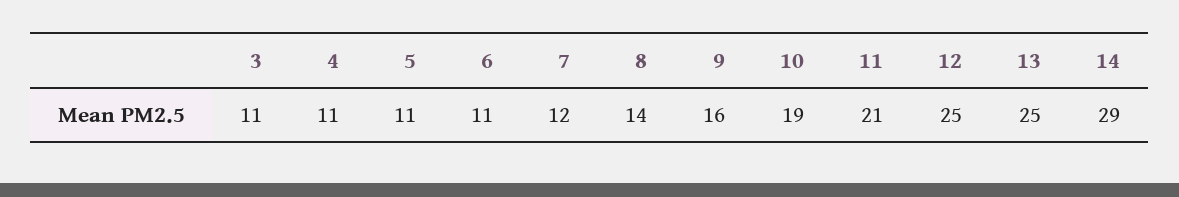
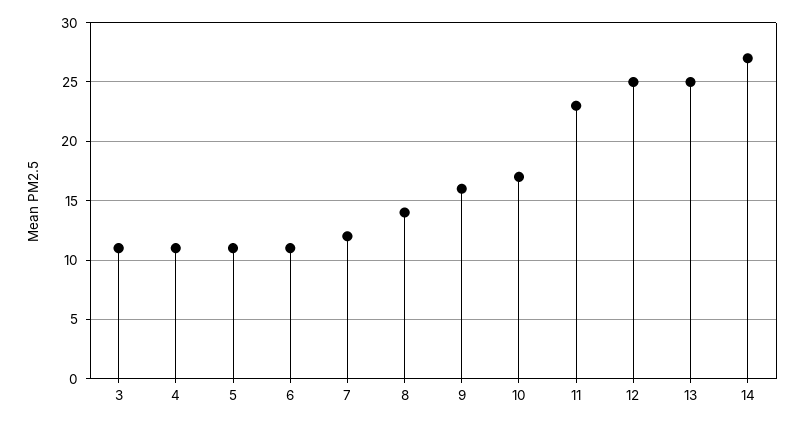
  {
    "3": 11,
    "4": 11,
    "5": 11,
    "6": 11,
    "7": 12,
    "8": 14,
    "9": 16,
-   "10": 19,
+   "10": 17,
-   "11": 21,
+   "11": 23,
    "12": 25,
    "13": 25,
-   "14": 29
+   "14": 27
  }

